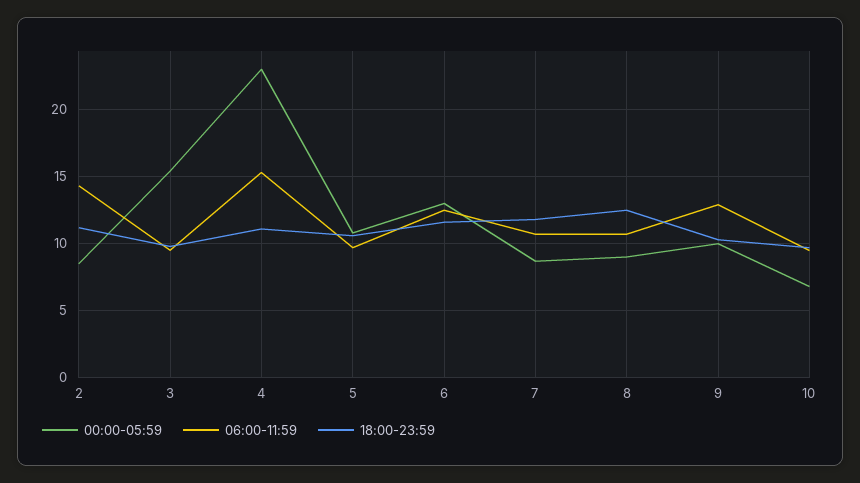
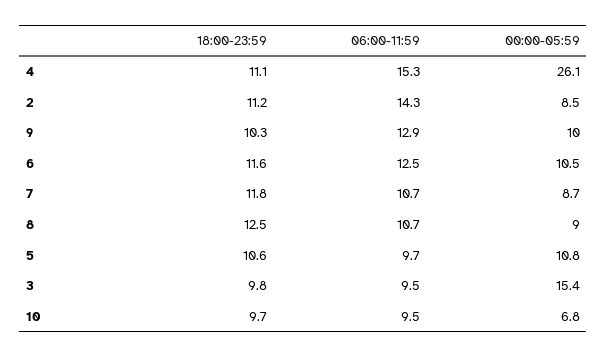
  {
    "00:00-05:59": {
      "2": 8.5,
      "3": 15.4,
-     "4": 23,
+     "4": 26.1,
      "5": 10.8,
-     "6": 13,
+     "6": 10.5,
      "7": 8.7,
      "8": 9,
      "9": 10,
      "10": 6.8
    },
    "06:00-11:59": {
      "2": 14.3,
      "3": 9.5,
      "4": 15.3,
      "5": 9.7,
      "6": 12.5,
      "7": 10.7,
      "8": 10.7,
      "9": 12.9,
      "10": 9.5
    },
    "18:00-23:59": {
      "2": 11.2,
      "3": 9.8,
      "4": 11.1,
      "5": 10.6,
      "6": 11.6,
      "7": 11.8,
      "8": 12.5,
      "9": 10.3,
      "10": 9.7
    }
  }

